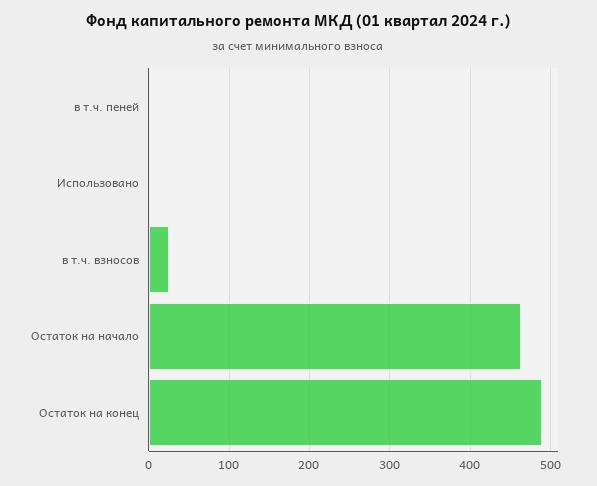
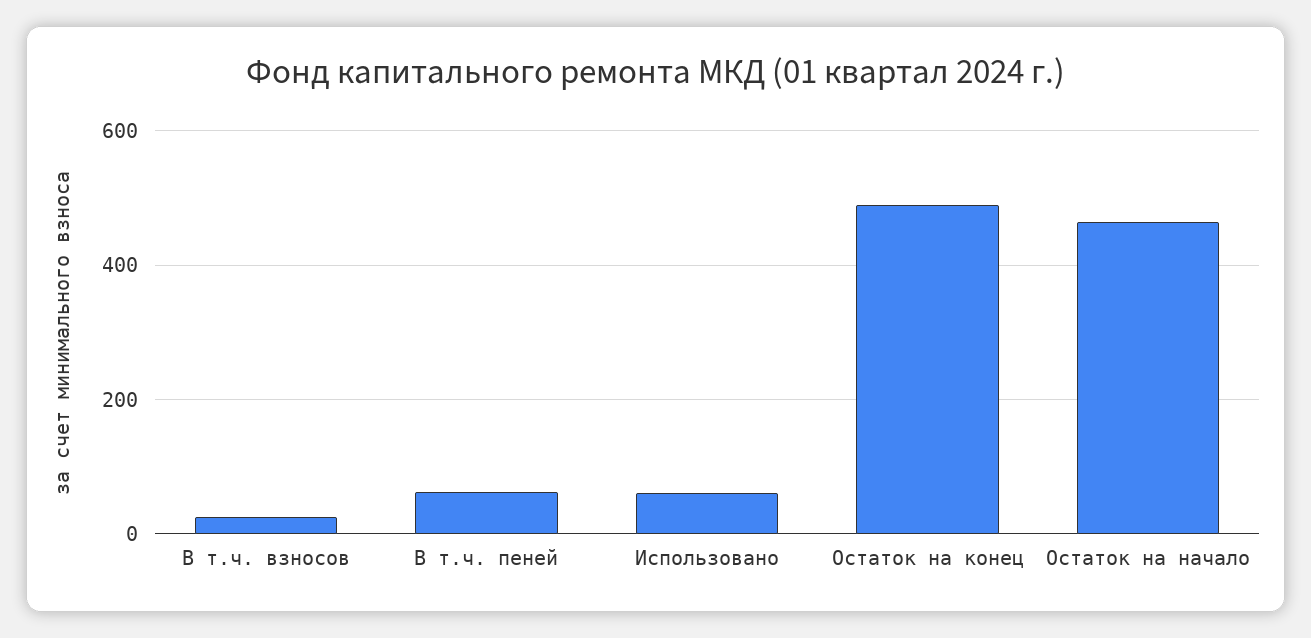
  {
-   "в т.ч. пеней": 0,
+   "в т.ч. пеней": 60,
-   "Использовано": 0,
+   "Использовано": 60,
    "в т.ч. взносов": 30,
    "Остаток на начало": 460,
    "Остаток на конец": 490
  }

